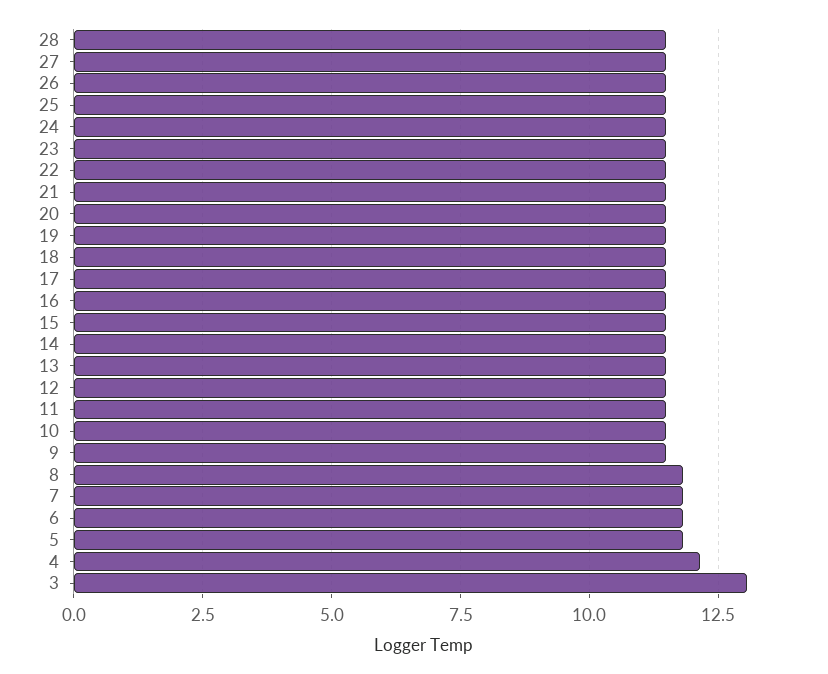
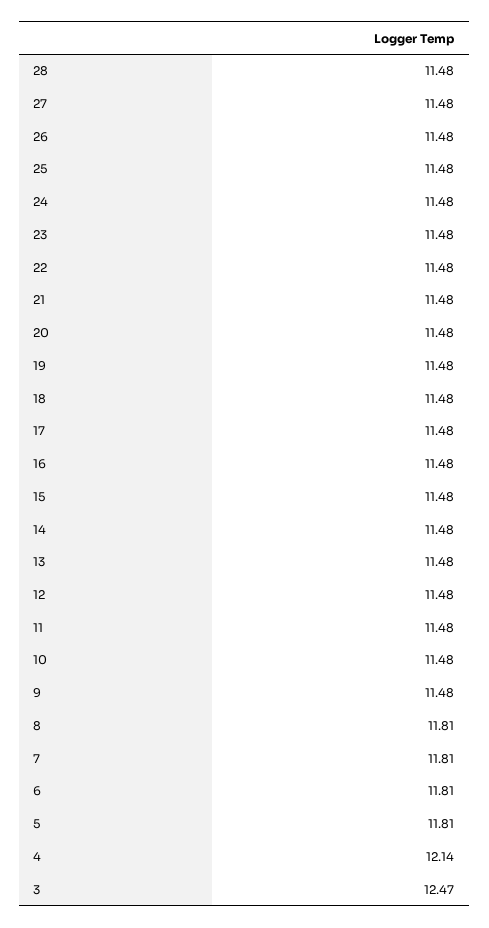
  {
    "28": 11.48,
    "27": 11.48,
    "26": 11.48,
    "25": 11.48,
    "24": 11.48,
    "23": 11.48,
    "22": 11.48,
    "21": 11.48,
    "20": 11.48,
    "19": 11.48,
    "18": 11.48,
    "17": 11.48,
    "16": 11.48,
    "15": 11.48,
    "14": 11.48,
    "13": 11.48,
    "12": 11.48,
    "11": 11.48,
    "10": 11.48,
    "9": 11.48,
    "8": 11.81,
    "7": 11.81,
    "6": 11.81,
    "5": 11.81,
    "4": 12.14,
-   "3": 13
+   "3": 12.47
  }

